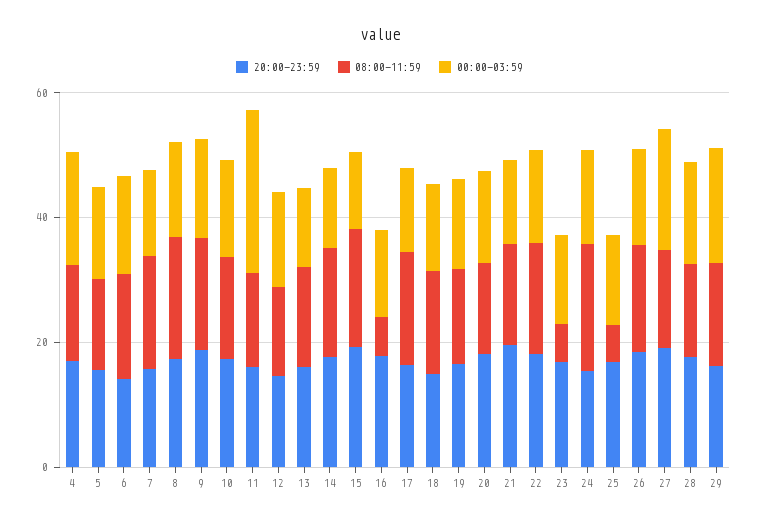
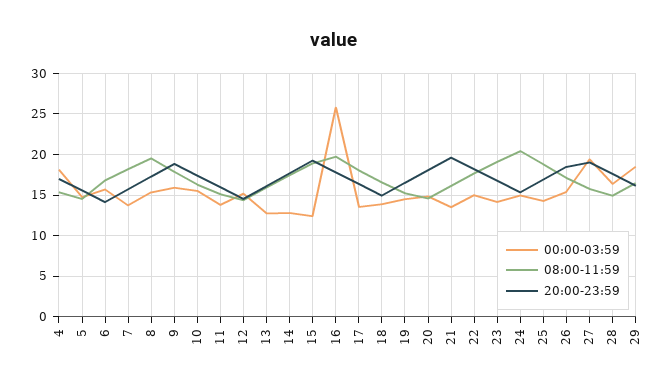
  {
    "20:00-23:59": {
      "4": 17,
      "5": 16,
      "6": 14,
      "7": 16,
      "8": 17,
      "9": 19,
      "10": 17,
      "11": 16,
      "12": 15,
      "13": 16,
      "14": 18,
      "15": 19,
      "16": 18,
      "17": 16,
      "18": 15,
      "19": 17,
      "20": 18,
      "21": 20,
      "22": 18,
      "23": 17,
      "24": 15,
      "25": 17,
      "26": 18,
      "27": 19,
      "28": 18,
      "29": 16
    },
    "08:00-11:59": {
      "4": 15,
      "5": 15,
      "6": 17,
      "7": 18,
      "8": 20,
      "9": 18,
      "10": 16,
      "11": 15,
      "12": 14,
      "13": 16,
      "14": 17,
      "15": 19,
-     "16": 5,
+     "16": 20,
      "17": 18,
      "18": 17,
      "19": 15,
      "20": 15,
      "21": 16,
      "22": 18,
-     "23": 5,
+     "23": 19,
      "24": 20,
-     "25": 5,
+     "25": 19,
      "26": 17,
      "27": 16,
      "28": 15,
      "29": 16
    },
    "00:00-03:59": {
      "4": 18,
      "5": 15,
      "6": 16,
      "7": 14,
      "8": 15,
      "9": 16,
      "10": 16,
-     "11": 25,
+     "11": 14,
      "12": 15,
      "13": 13,
      "14": 13,
      "15": 12,
-     "16": 15,
+     "16": 26,
      "17": 14,
      "18": 14,
      "19": 15,
      "20": 15,
      "21": 14,
      "22": 15,
      "23": 14,
      "24": 15,
      "25": 14,
      "26": 15,
      "27": 19,
      "28": 16,
      "29": 19
    }
  }

